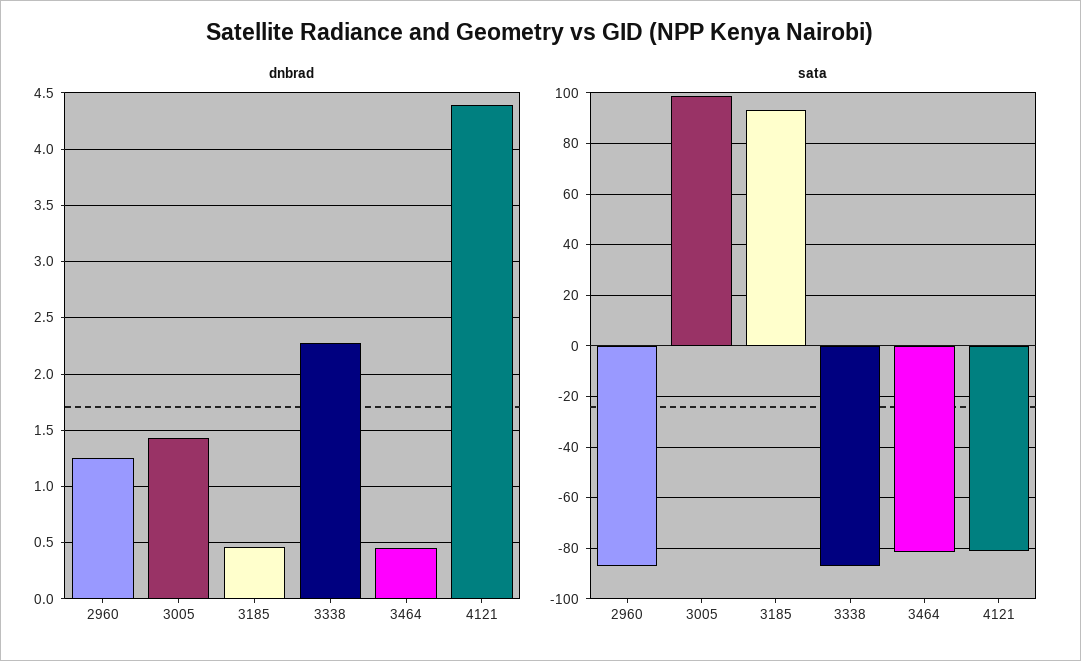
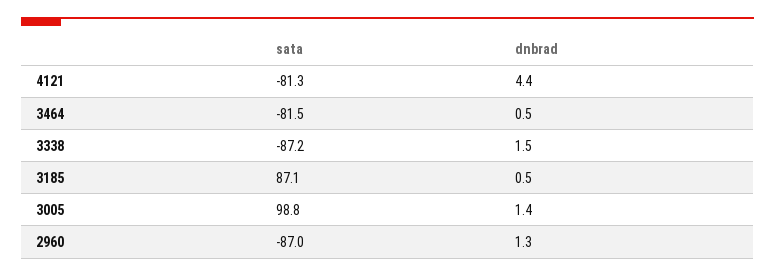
  {
    "dnbrad": {
      "2960": 1.3,
      "3005": 1.4,
      "3185": 0.5,
-     "3338": 2.3,
+     "3338": 1.5,
      "3464": 0.5,
      "4121": 4.4
    },
    "sata": {
      "2960": -87,
      "3005": 98.8,
-     "3185": 92.5,
+     "3185": 87.1,
      "3338": -87.2,
      "3464": -81.5,
      "4121": -81.3
    }
  }

